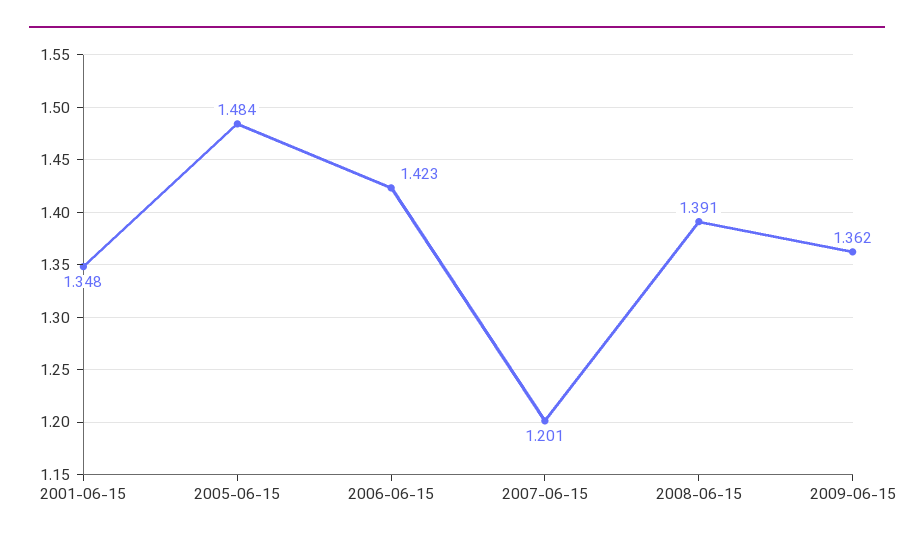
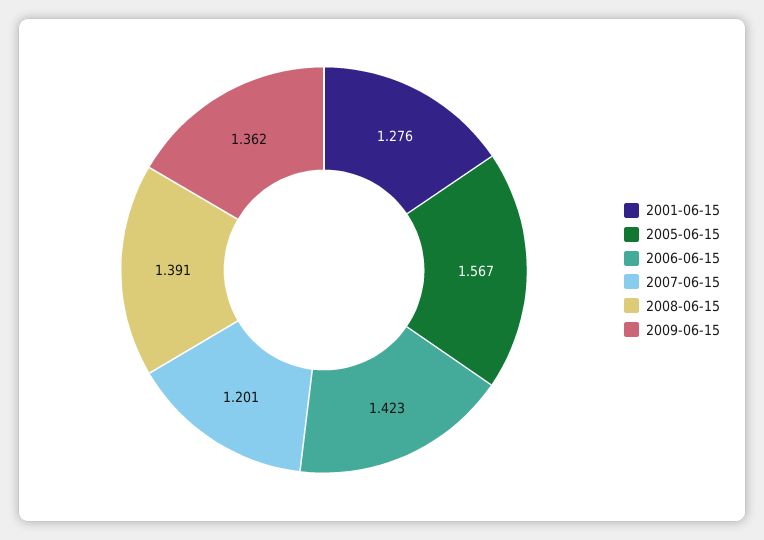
  {
-   "2001-06-15": 1.348,
+   "2001-06-15": 1.276,
-   "2005-06-15": 1.484,
+   "2005-06-15": 1.567,
    "2006-06-15": 1.423,
    "2007-06-15": 1.201,
    "2008-06-15": 1.391,
    "2009-06-15": 1.362
  }

